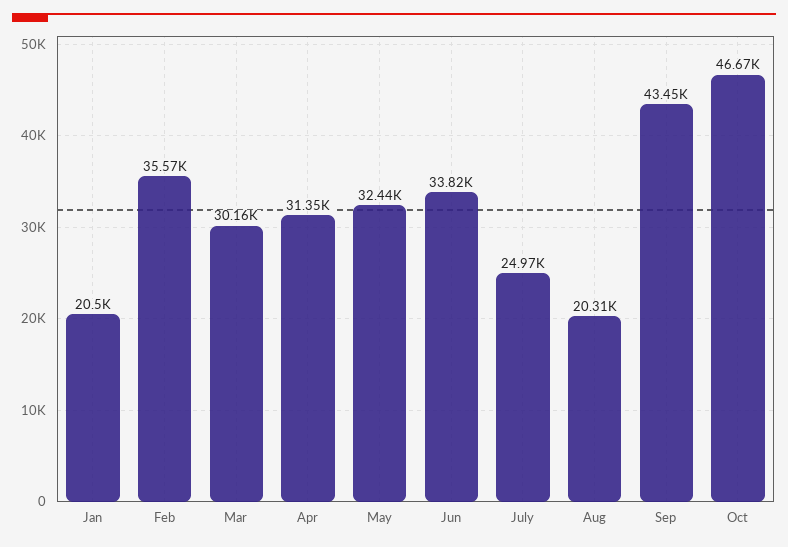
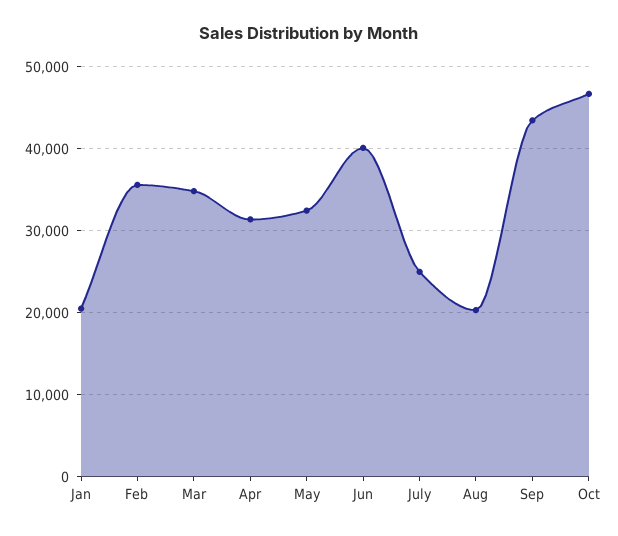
  {
    "Jan": 20500,
    "Feb": 35570,
-   "Mar": 30160,
+   "Mar": 35000,
    "Apr": 31350,
    "May": 32440,
-   "Jun": 33820,
+   "Jun": 40000,
    "July": 24970,
    "Aug": 20310,
    "Sep": 43450,
    "Oct": 46670
  }

